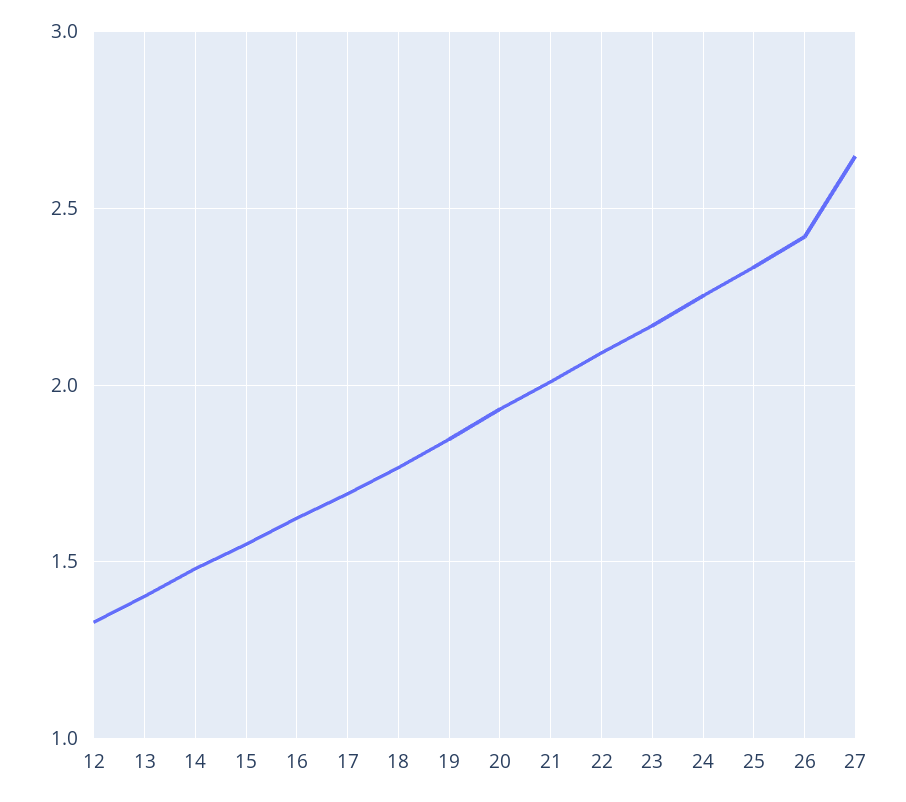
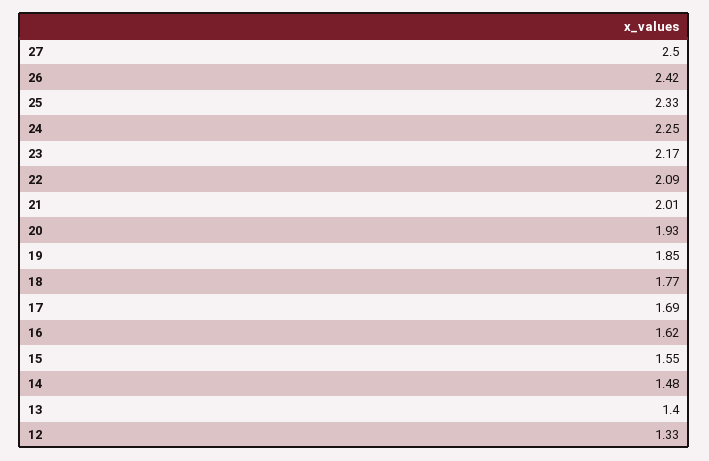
  {
    "12": 1.33,
    "13": 1.4,
    "14": 1.48,
    "15": 1.55,
    "16": 1.62,
    "17": 1.69,
    "18": 1.77,
    "19": 1.85,
    "20": 1.93,
    "21": 2.01,
    "22": 2.09,
    "23": 2.17,
    "24": 2.25,
    "25": 2.33,
    "26": 2.42,
-   "27": 2.65
+   "27": 2.5
  }

